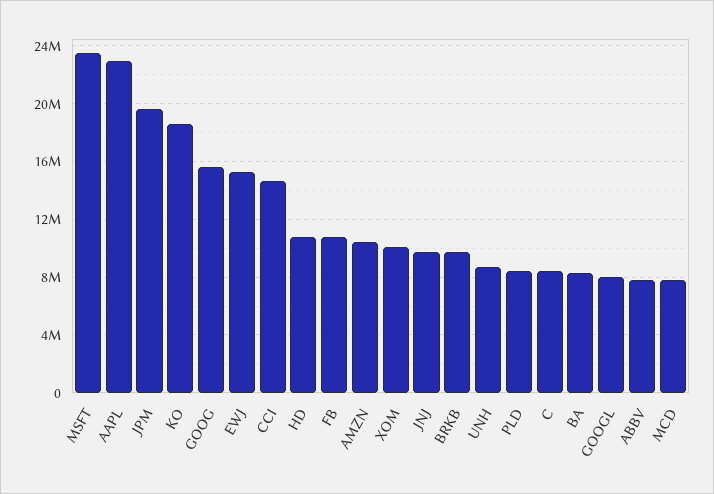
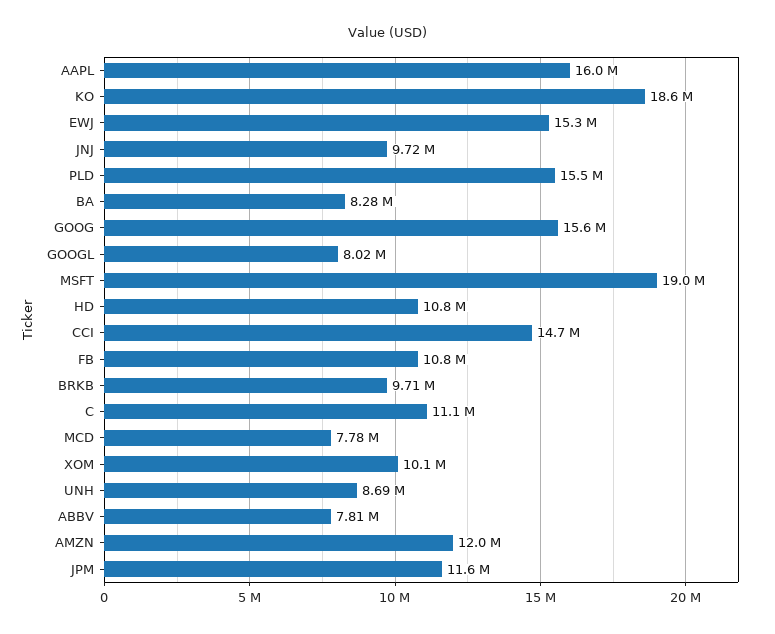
  {
-   "MSFT": 23500000,
+   "MSFT": 19000000,
-   "AAPL": 23000000,
+   "AAPL": 16000000,
-   "JPM": 19500000,
+   "JPM": 11600000,
    "KO": 18600000,
    "GOOG": 15600000,
    "EWJ": 15300000,
    "CCI": 14700000,
    "HD": 10800000,
    "FB": 10800000,
-   "AMZN": 10500000,
+   "AMZN": 12000000,
    "XOM": 10100000,
    "JNJ": 9720000,
    "BRKB": 9710000,
    "UNH": 8690000,
-   "PLD": 8500000,
+   "PLD": 15500000,
-   "C": 8500000,
+   "C": 11100000,
    "BA": 8280000,
    "GOOGL": 8020000,
    "ABBV": 7810000,
    "MCD": 7780000
  }

